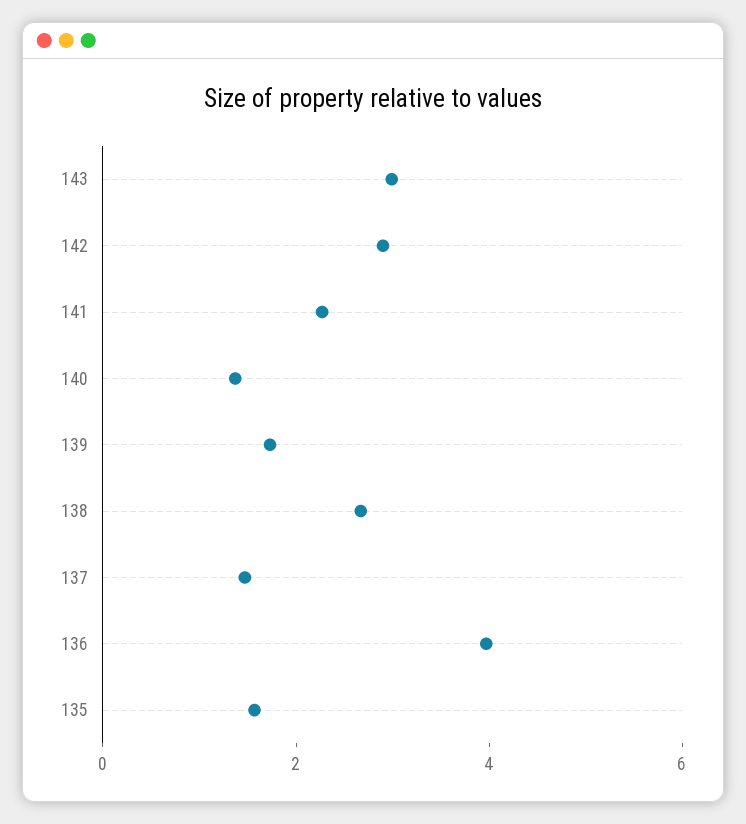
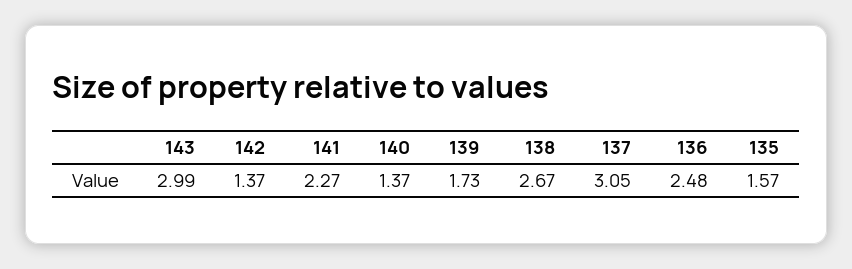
  {
    "143": 2.99,
-   "142": 3,
+   "142": 1.37,
    "141": 2.27,
    "140": 1.37,
    "139": 1.73,
    "138": 2.67,
-   "137": 1.5,
+   "137": 3.05,
-   "136": 4,
+   "136": 2.48,
    "135": 1.57
  }

